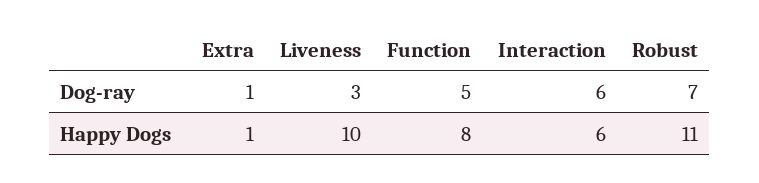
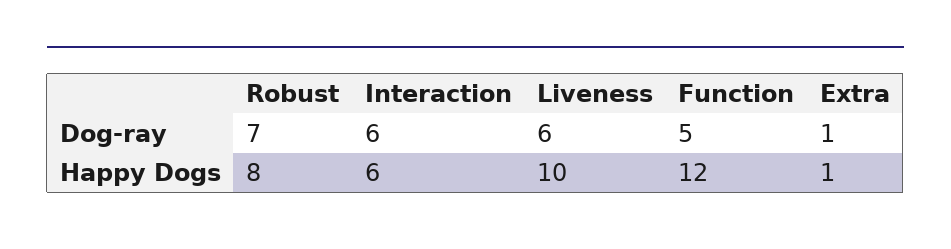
  {
    "Extra": {
      "Dog-ray": 1,
      "Happy Dogs": 1
    },
    "Liveness": {
-     "Dog-ray": 3,
+     "Dog-ray": 6,
      "Happy Dogs": 10
    },
    "Function": {
      "Dog-ray": 5,
-     "Happy Dogs": 8
+     "Happy Dogs": 12
    },
    "Interaction": {
      "Dog-ray": 6,
      "Happy Dogs": 6
    },
    "Robust": {
      "Dog-ray": 7,
-     "Happy Dogs": 11
+     "Happy Dogs": 8
    }
  }

